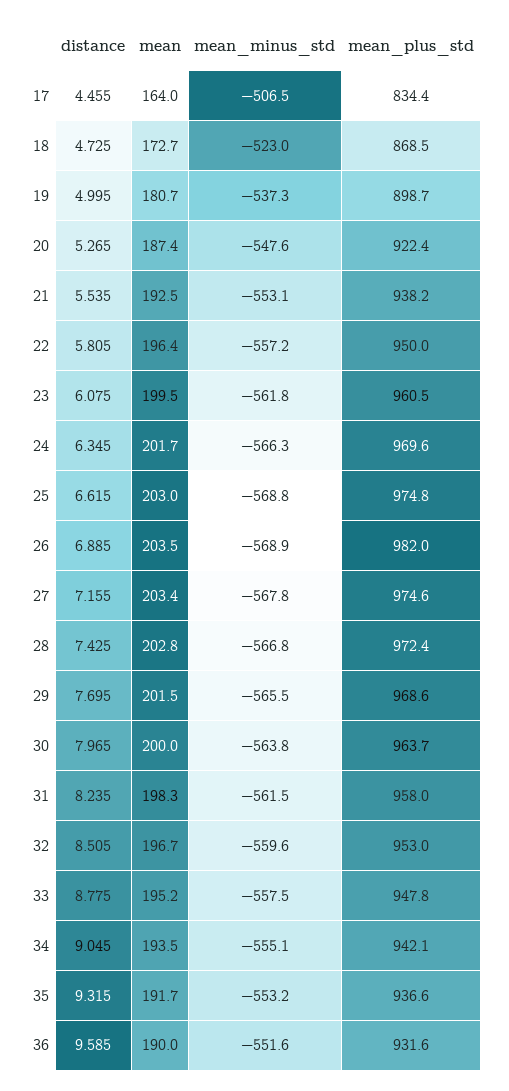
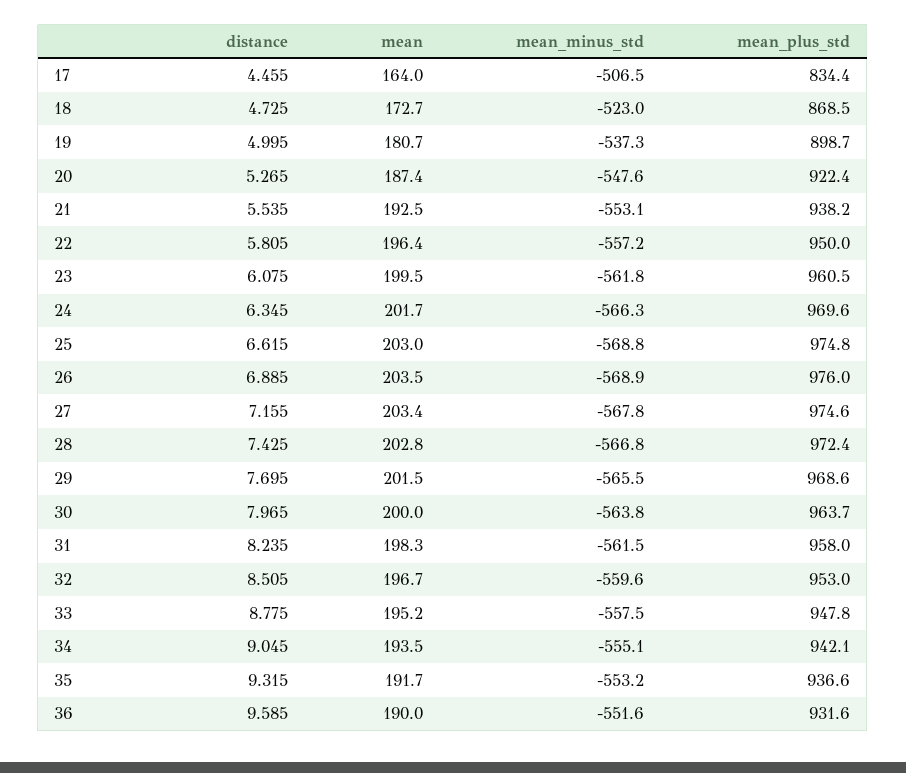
  {
    "distance": {
      "17": 4.455,
      "18": 4.725,
      "19": 4.995,
      "20": 5.265,
      "21": 5.535,
      "22": 5.805,
      "23": 6.075,
      "24": 6.345,
      "25": 6.615,
      "26": 6.885,
      "27": 7.155,
      "28": 7.425,
      "29": 7.695,
      "30": 7.965,
      "31": 8.235,
      "32": 8.505,
      "33": 8.775,
      "34": 9.045,
      "35": 9.315,
      "36": 9.585
    },
    "mean": {
      "17": 164,
      "18": 172.7,
      "19": 180.7,
      "20": 187.4,
      "21": 192.5,
      "22": 196.4,
      "23": 199.5,
      "24": 201.7,
      "25": 203,
      "26": 203.5,
      "27": 203.4,
      "28": 202.8,
      "29": 201.5,
      "30": 200,
      "31": 198.3,
      "32": 196.7,
      "33": 195.2,
      "34": 193.5,
      "35": 191.7,
      "36": 190
    },
    "mean_minus_std": {
      "17": -506.5,
      "18": -523,
      "19": -537.3,
      "20": -547.6,
      "21": -553.1,
      "22": -557.2,
      "23": -561.8,
      "24": -566.3,
      "25": -568.8,
      "26": -568.9,
      "27": -567.8,
      "28": -566.8,
      "29": -565.5,
      "30": -563.8,
      "31": -561.5,
      "32": -559.6,
      "33": -557.5,
      "34": -555.1,
      "35": -553.2,
      "36": -551.6
    },
    "mean_plus_std": {
      "17": 834.4,
      "18": 868.5,
      "19": 898.7,
      "20": 922.4,
      "21": 938.2,
      "22": 950,
      "23": 960.5,
      "24": 969.6,
      "25": 974.8,
-     "26": 982,
+     "26": 976,
      "27": 974.6,
      "28": 972.4,
      "29": 968.6,
      "30": 963.7,
      "31": 958,
      "32": 953,
      "33": 947.8,
      "34": 942.1,
      "35": 936.6,
      "36": 931.6
    }
  }

